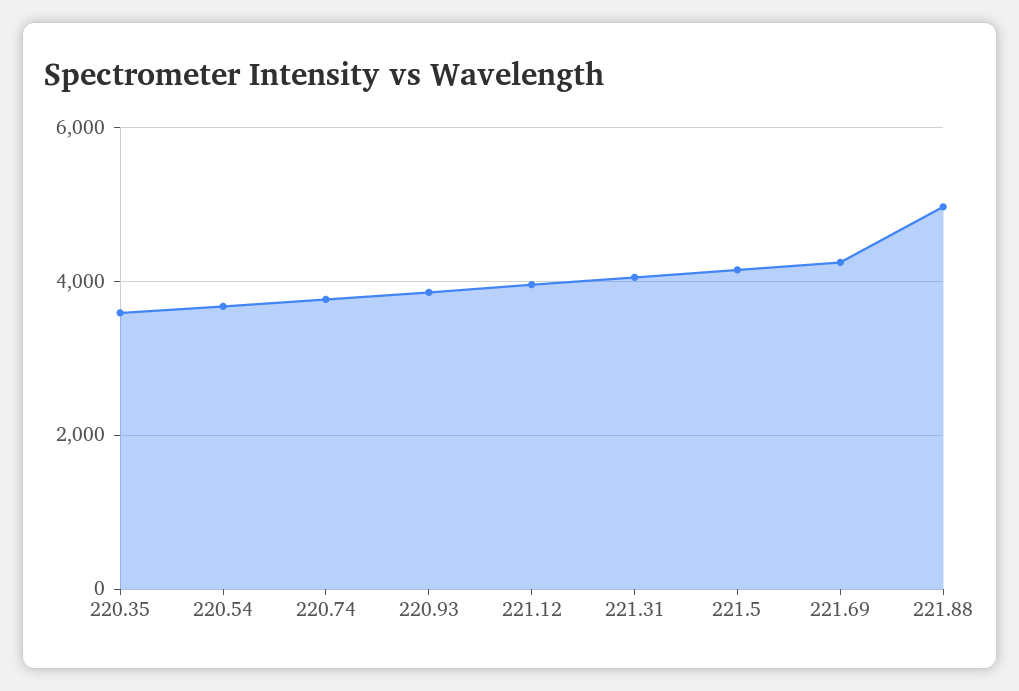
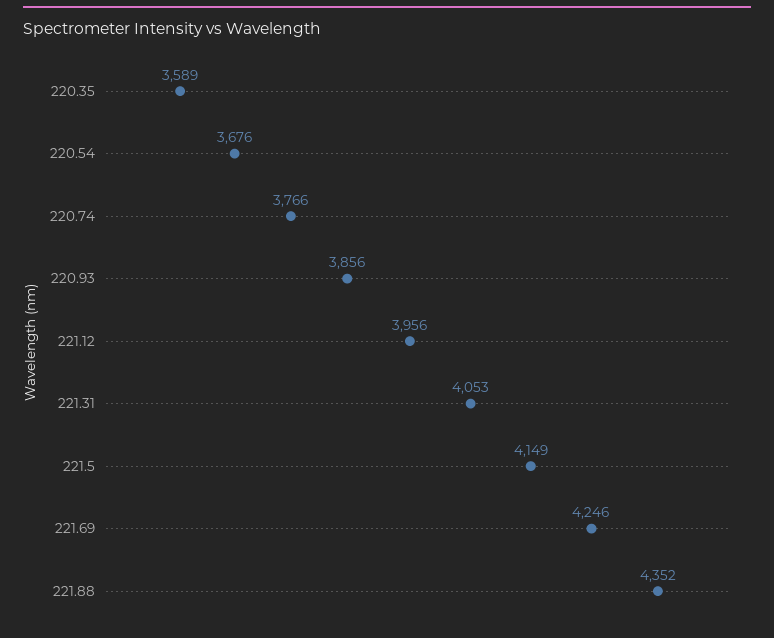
  {
    "220.35": 3589,
    "220.54": 3676,
    "220.74": 3766,
    "220.93": 3856,
    "221.12": 3956,
    "221.31": 4053,
    "221.5": 4149,
    "221.69": 4246,
-   "221.88": 5000
+   "221.88": 4352
  }

